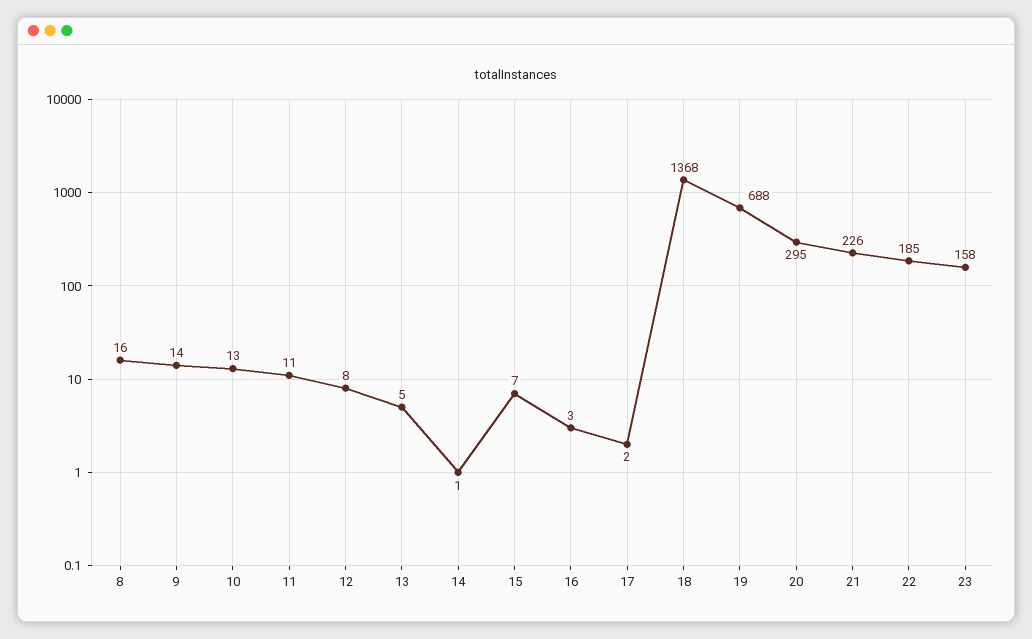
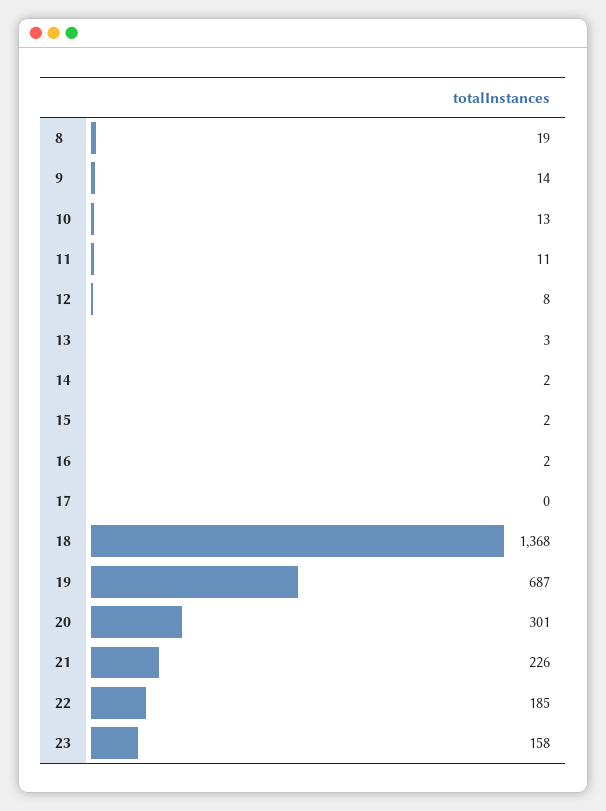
  {
-   "8": 16,
+   "8": 19,
    "9": 14,
    "10": 13,
    "11": 11,
    "12": 8,
-   "13": 5,
+   "13": 3,
-   "14": 1,
+   "14": 2,
-   "15": 7,
+   "15": 2,
-   "16": 3,
+   "16": 2,
-   "17": 2,
+   "17": 0,
    "18": 1368,
-   "19": 688,
+   "19": 687,
-   "20": 295,
+   "20": 301,
    "21": 226,
    "22": 185,
    "23": 158
  }

